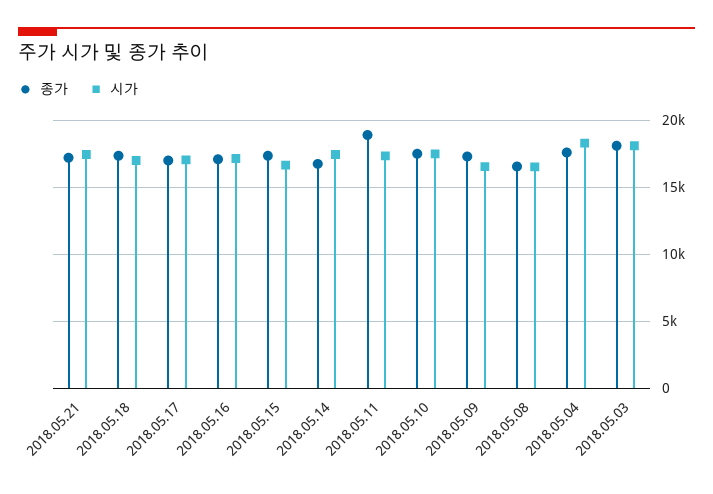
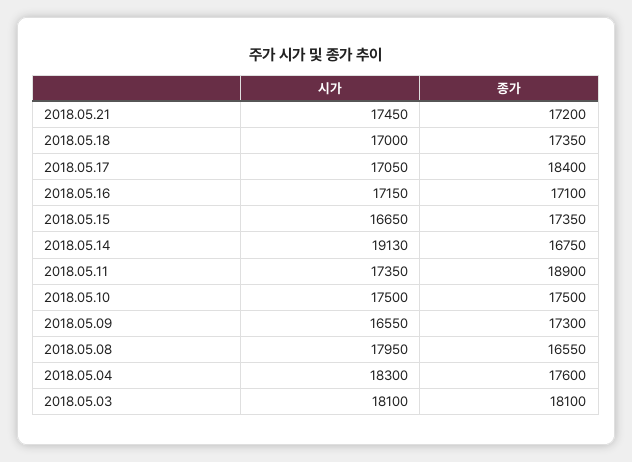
  {
    "종가": {
      "2018.05.21": 17200,
      "2018.05.18": 17350,
-     "2018.05.17": 17000,
+     "2018.05.17": 18400,
      "2018.05.16": 17100,
      "2018.05.15": 17350,
      "2018.05.14": 16750,
      "2018.05.11": 18900,
      "2018.05.10": 17500,
      "2018.05.09": 17300,
      "2018.05.08": 16550,
      "2018.05.04": 17600,
      "2018.05.03": 18100
    },
    "시가": {
      "2018.05.21": 17450,
      "2018.05.18": 17000,
      "2018.05.17": 17050,
      "2018.05.16": 17150,
      "2018.05.15": 16650,
-     "2018.05.14": 17500,
+     "2018.05.14": 19130,
      "2018.05.11": 17350,
      "2018.05.10": 17500,
      "2018.05.09": 16550,
-     "2018.05.08": 16500,
+     "2018.05.08": 17950,
      "2018.05.04": 18300,
      "2018.05.03": 18100
    }
  }

